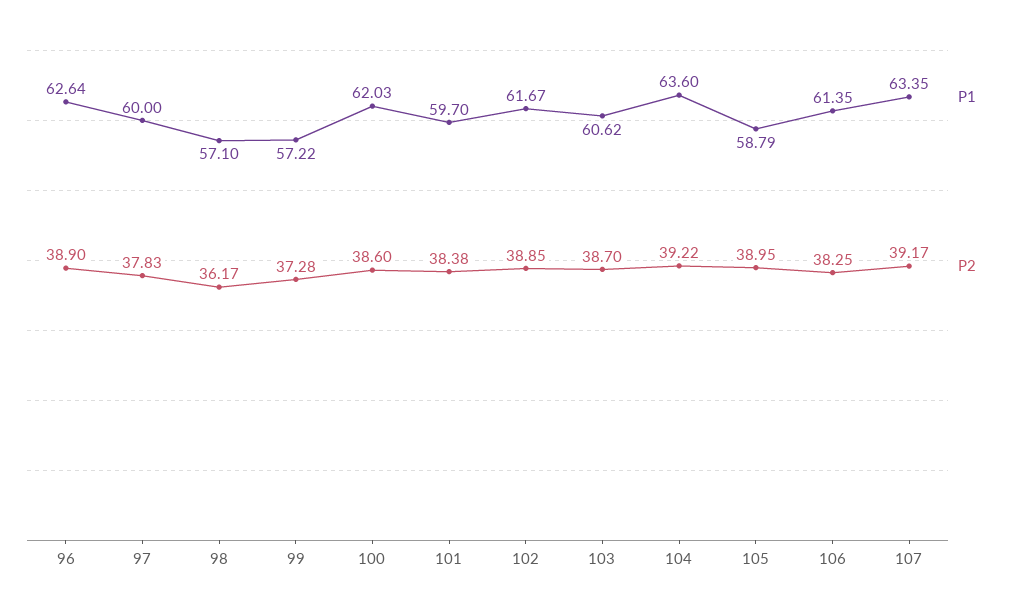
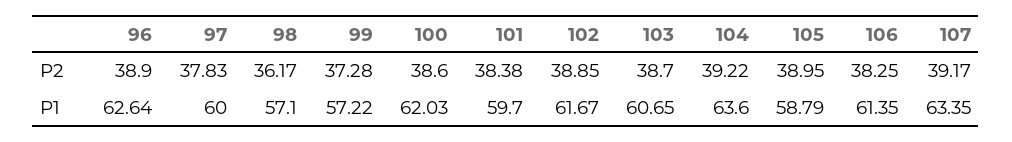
  {
    "P1": {
      "96": 62.64,
      "97": 60,
      "98": 57.1,
      "99": 57.22,
      "100": 62.03,
      "101": 59.7,
      "102": 61.67,
-     "103": 60.62,
+     "103": 60.65,
      "104": 63.6,
      "105": 58.79,
      "106": 61.35,
      "107": 63.35
    },
    "P2": {
      "96": 38.9,
      "97": 37.83,
      "98": 36.17,
      "99": 37.28,
      "100": 38.6,
      "101": 38.38,
      "102": 38.85,
      "103": 38.7,
      "104": 39.22,
      "105": 38.95,
      "106": 38.25,
      "107": 39.17
    }
  }

